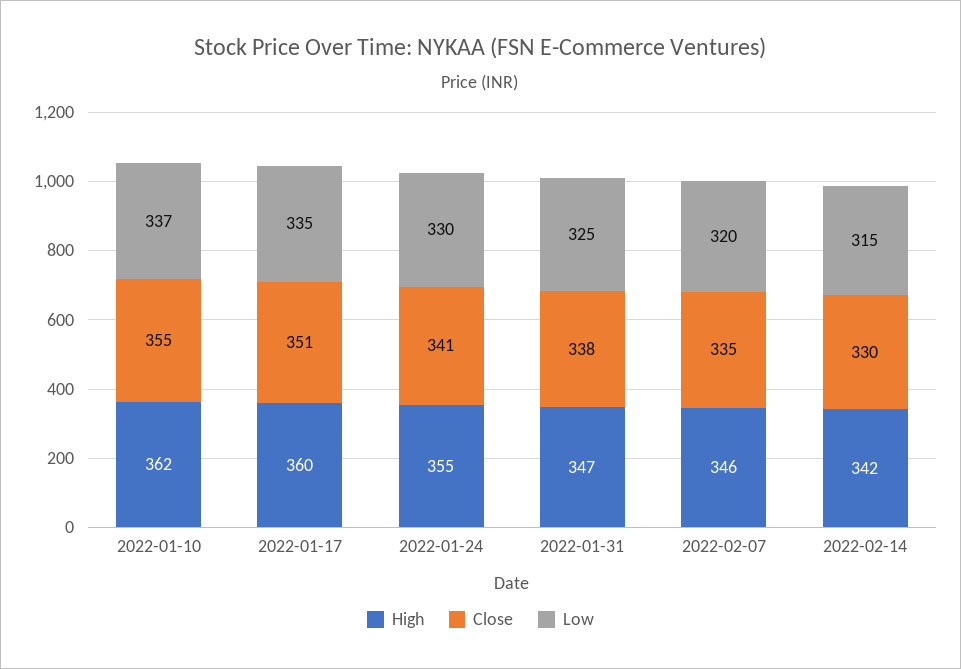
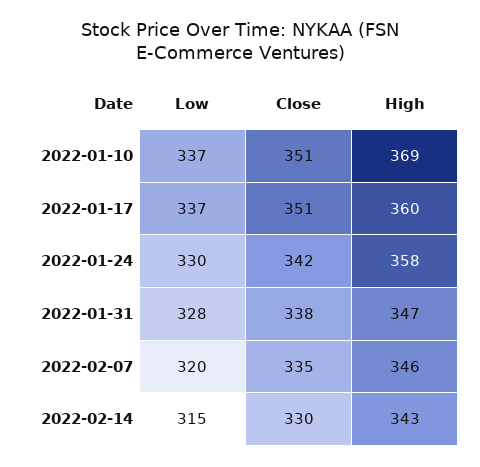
  {
    "High": {
-     "2022-01-10": 362,
+     "2022-01-10": 369,
      "2022-01-17": 360,
-     "2022-01-24": 355,
+     "2022-01-24": 358,
      "2022-01-31": 347,
      "2022-02-07": 346,
-     "2022-02-14": 342
+     "2022-02-14": 343
    },
    "Close": {
-     "2022-01-10": 355,
+     "2022-01-10": 351,
      "2022-01-17": 351,
-     "2022-01-24": 341,
+     "2022-01-24": 342,
      "2022-01-31": 338,
      "2022-02-07": 335,
      "2022-02-14": 330
    },
    "Low": {
      "2022-01-10": 337,
-     "2022-01-17": 335,
+     "2022-01-17": 337,
      "2022-01-24": 330,
-     "2022-01-31": 325,
+     "2022-01-31": 328,
      "2022-02-07": 320,
      "2022-02-14": 315
    }
  }

